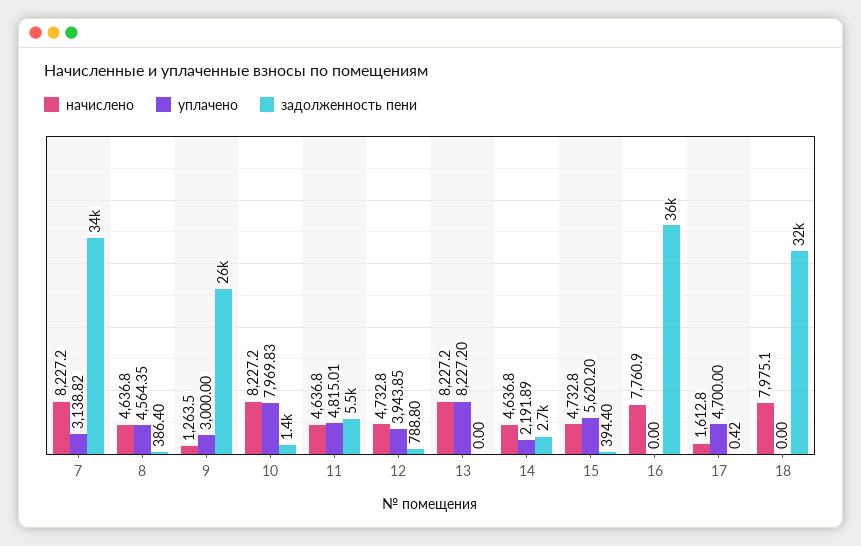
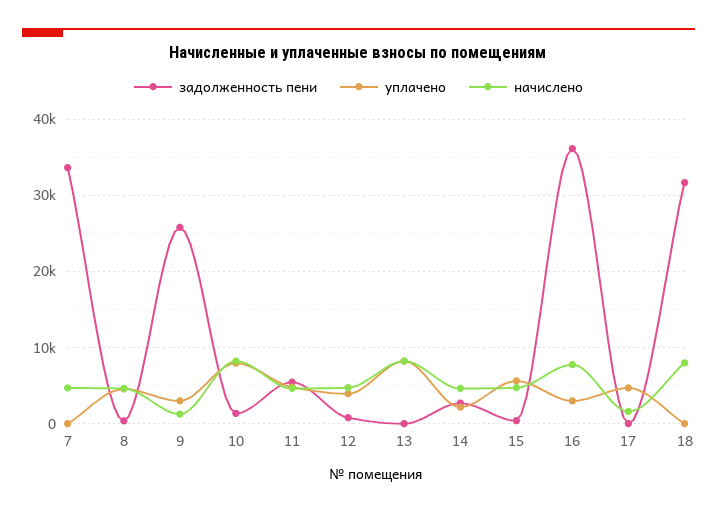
  {
    "начислено": {
-     "7": 8227.2,
+     "7": 5000,
      "8": 4636.8,
      "9": 1263.5,
      "10": 8227.2,
      "11": 4636.8,
      "12": 4732.8,
      "13": 8227.2,
      "14": 4636.8,
      "15": 4732.8,
      "16": 7760.9,
      "17": 1612.8,
      "18": 7975.1
    },
    "уплачено": {
-     "7": 3138.82,
+     "7": 0,
      "8": 4564.35,
      "9": 3000,
      "10": 7969.83,
      "11": 4815.01,
      "12": 3943.85,
      "13": 8227.2,
      "14": 2191.89,
      "15": 5620.2,
-     "16": 0,
+     "16": 3000,
      "17": 4700,
      "18": 0
    },
    "задолженность пени": {
      "7": 34000,
      "8": 386.4,
      "9": 26000,
      "10": 1400,
      "11": 5500,
      "12": 788.8,
      "13": 0,
      "14": 2700,
      "15": 394.4,
      "16": 36000,
      "17": 0.42,
      "18": 32000
    }
  }

